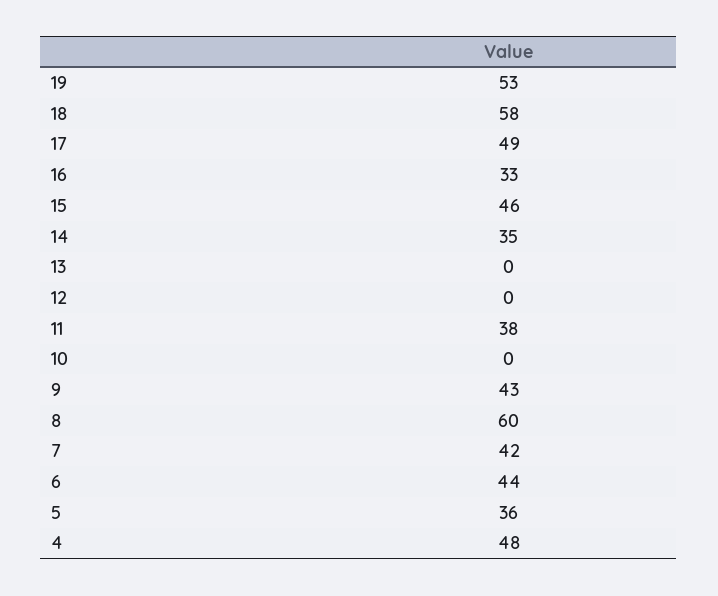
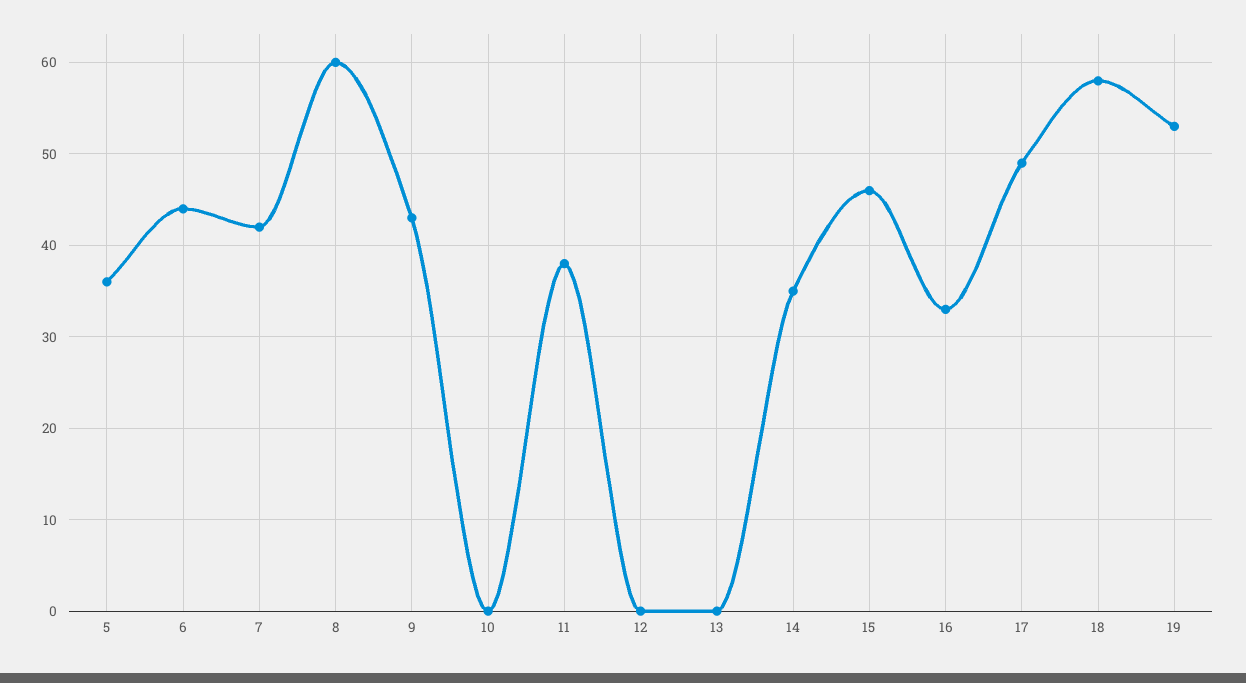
  {
    "19": 53,
    "18": 58,
    "17": 49,
    "16": 33,
    "15": 46,
    "14": 35,
    "13": 0,
    "12": 0,
    "11": 38,
    "10": 0,
    "9": 43,
    "8": 60,
    "7": 42,
    "6": 44,
-   "5": 36,
+   "5": 36
-   "4": 48
  }

